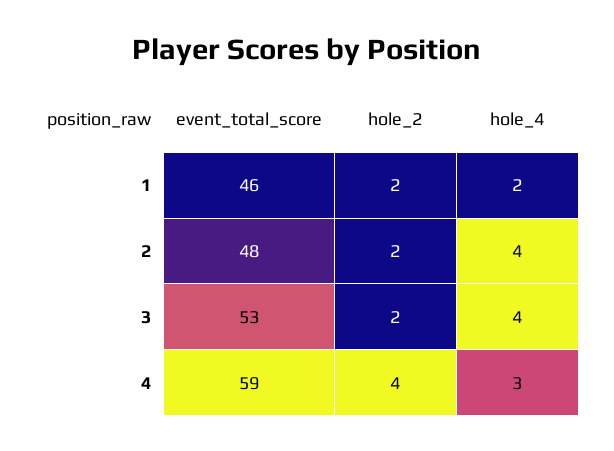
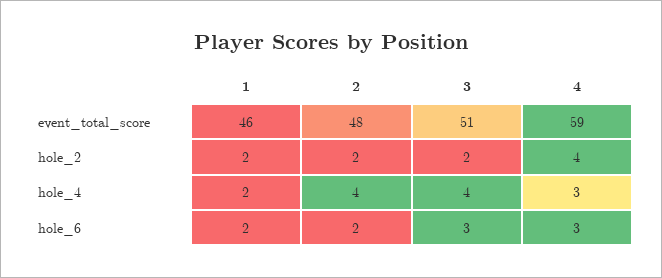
  {
    "event_total_score": {
      "1": 46,
      "2": 48,
-     "3": 53,
+     "3": 51,
      "4": 59
    },
    "hole_2": {
      "1": 2,
      "2": 2,
      "3": 2,
      "4": 4
    },
    "hole_4": {
      "1": 2,
      "2": 4,
      "3": 4,
      "4": 3
-   }
+   },
+   "hole_6": {
+     "1": 2,
+     "2": 2,
+     "3": 3,
+     "4": 3
+   }
  }

